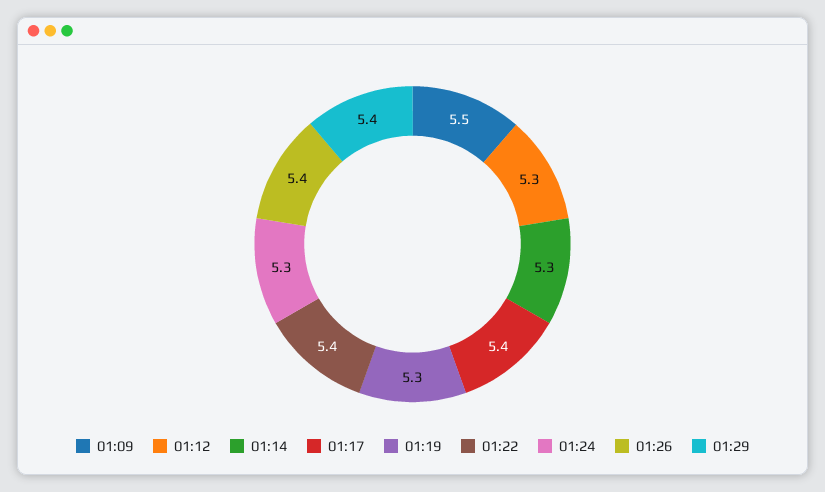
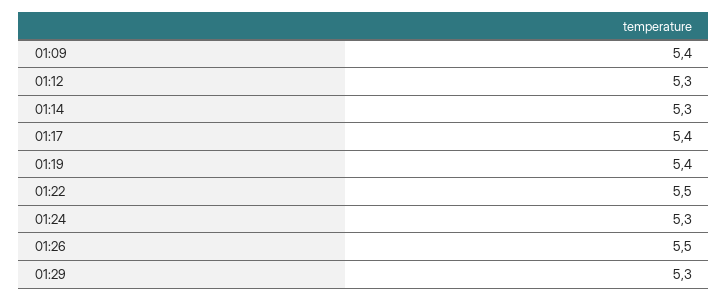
  {
-   "01:09": 5.5,
+   "01:09": 5.4,
    "01:12": 5.3,
    "01:14": 5.3,
    "01:17": 5.4,
-   "01:19": 5.3,
+   "01:19": 5.4,
-   "01:22": 5.4,
+   "01:22": 5.5,
    "01:24": 5.3,
-   "01:26": 5.4,
+   "01:26": 5.5,
-   "01:29": 5.4
+   "01:29": 5.3
  }

